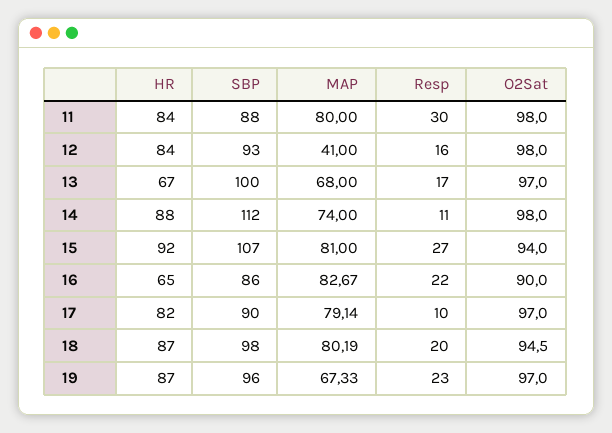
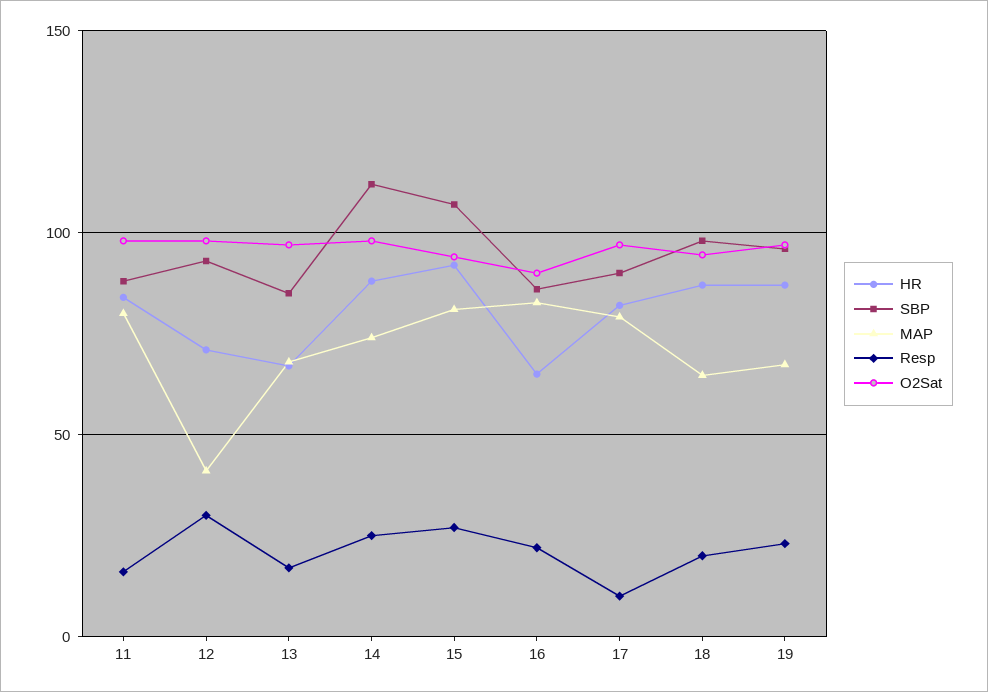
  {
    "HR": {
      "11": 84,
-     "12": 84,
+     "12": 70,
      "13": 67,
      "14": 88,
      "15": 92,
      "16": 65,
      "17": 82,
      "18": 87,
      "19": 87
    },
    "SBP": {
      "11": 88,
      "12": 93,
-     "13": 100,
+     "13": 85,
      "14": 112,
      "15": 107,
      "16": 86,
      "17": 90,
      "18": 98,
      "19": 96
    },
    "MAP": {
      "11": 80,
      "12": 41,
      "13": 68,
      "14": 74,
      "15": 81,
      "16": 82.67,
      "17": 79.14,
-     "18": 80.19,
+     "18": 65,
      "19": 67.33
    },
    "Resp": {
-     "11": 30,
+     "11": 15,
-     "12": 16,
+     "12": 30,
      "13": 17,
-     "14": 11,
+     "14": 25,
      "15": 27,
      "16": 22,
      "17": 10,
      "18": 20,
      "19": 23
    },
    "O2Sat": {
      "11": 98,
      "12": 98,
      "13": 97,
      "14": 98,
      "15": 94,
      "16": 90,
      "17": 97,
      "18": 94.5,
      "19": 97
    }
  }

